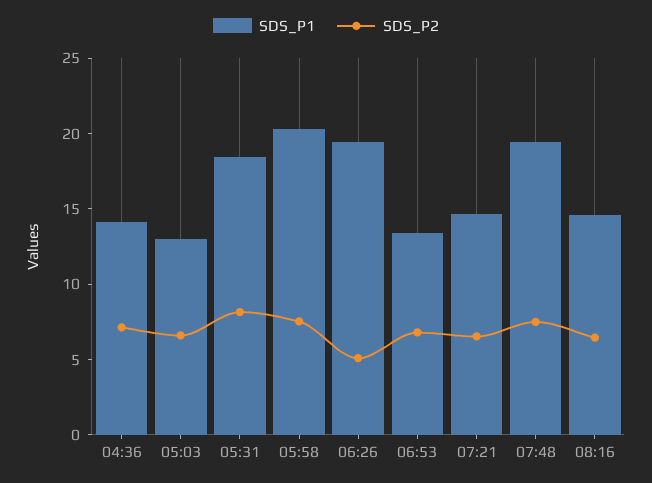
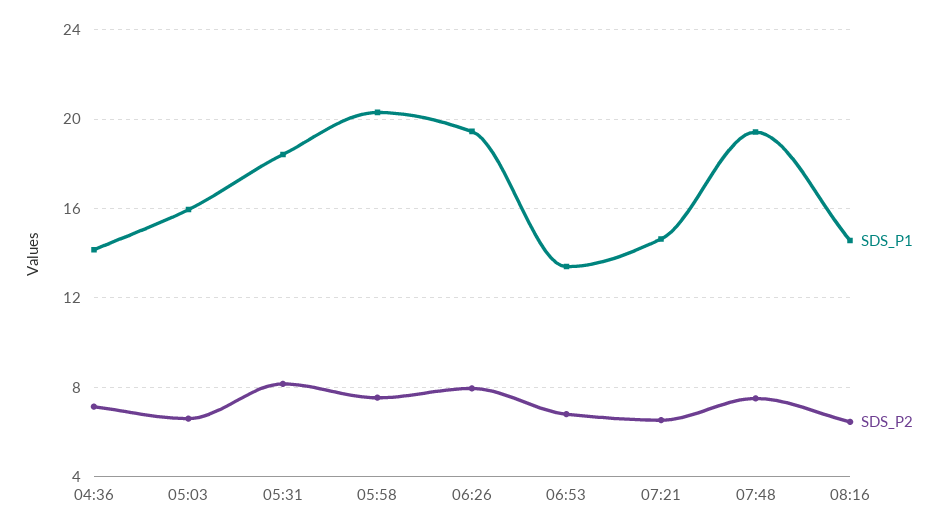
  {
    "SDS_P1": {
      "04:36": 14,
-     "05:03": 13,
+     "05:03": 16,
      "05:31": 18.5,
      "05:58": 20.5,
      "06:26": 19.5,
      "06:53": 13.5,
      "07:21": 14.5,
      "07:48": 19.5,
      "08:16": 14.5
    },
    "SDS_P2": {
      "04:36": 7,
      "05:03": 6.5,
      "05:31": 8,
      "05:58": 7.5,
-     "06:26": 5,
+     "06:26": 8,
      "06:53": 7,
      "07:21": 6.5,
      "07:48": 7.5,
      "08:16": 6.5
    }
  }

